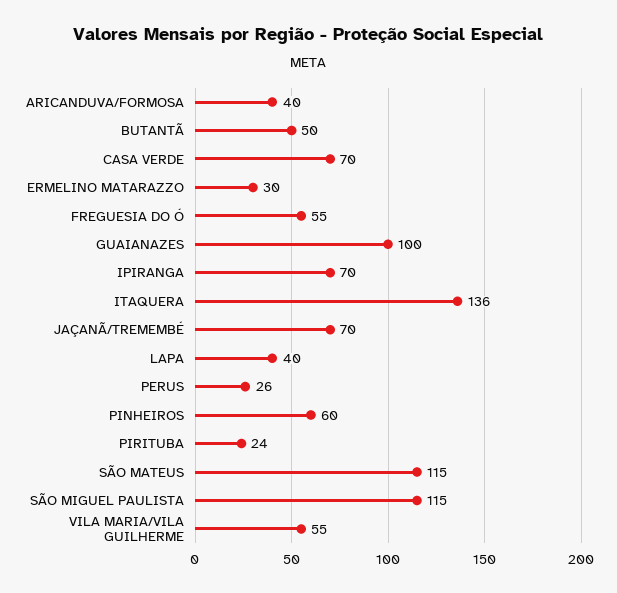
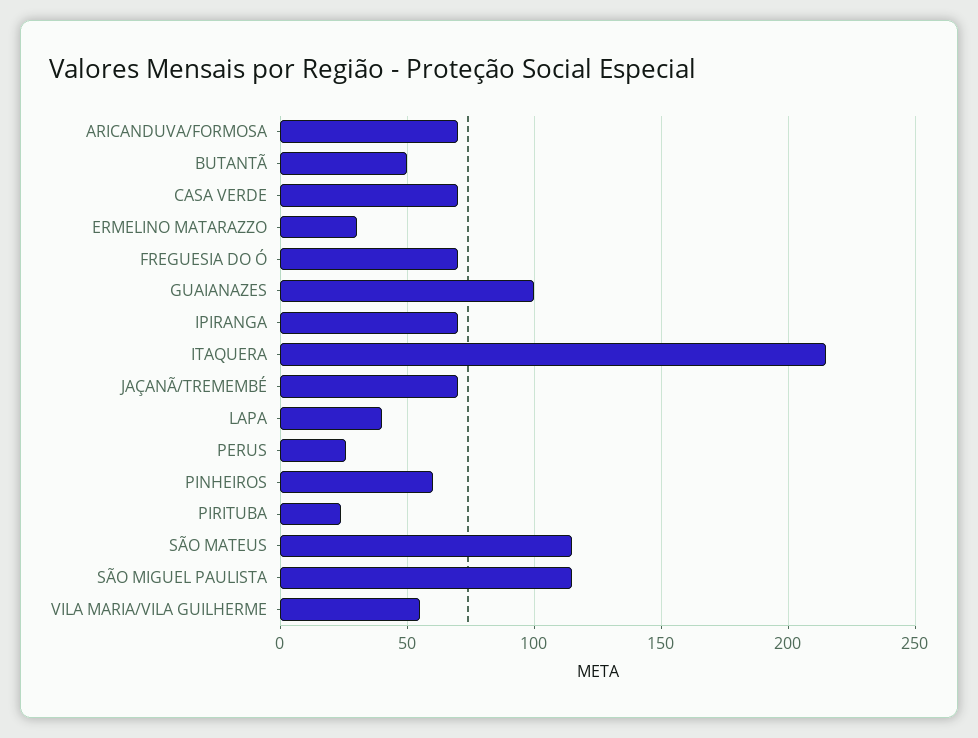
  {
-   "ARICANDUVA/FORMOSA": 40,
+   "ARICANDUVA/FORMOSA": 70,
    "BUTANTÃ": 50,
    "CASA VERDE": 70,
    "ERMELINO MATARAZZO": 30,
-   "FREGUESIA DO Ó": 55,
+   "FREGUESIA DO Ó": 70,
    "GUAIANAZES": 100,
    "IPIRANGA": 70,
-   "ITAQUERA": 136,
+   "ITAQUERA": 215,
    "JAÇANÃ/TREMEMBÉ": 70,
    "LAPA": 40,
    "PERUS": 26,
    "PINHEIROS": 60,
    "PIRITUBA": 24,
    "SÃO MATEUS": 115,
    "SÃO MIGUEL PAULISTA": 115,
    "VILA MARIA/VILA GUILHERME": 55
  }

